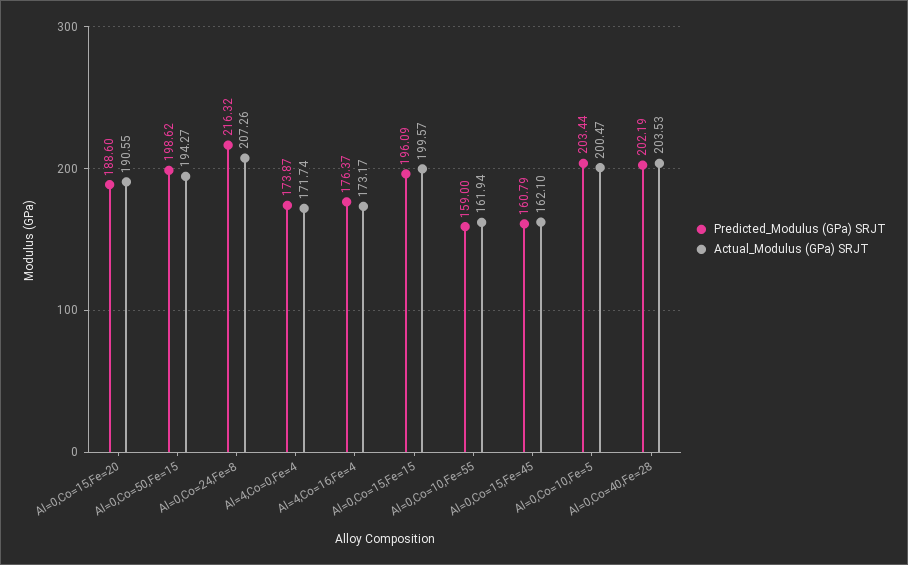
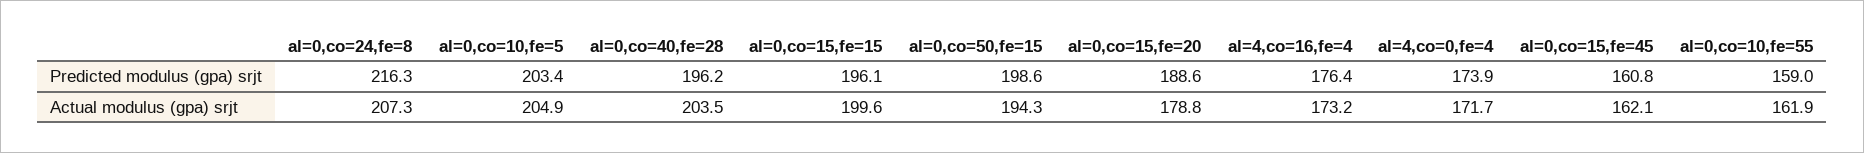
  {
    "Predicted_Modulus (GPa) SRJT": {
      "Al=0,Co=15,Fe=20": 188.6,
      "Al=0,Co=50,Fe=15": 198.62,
      "Al=0,Co=24,Fe=8": 216.32,
      "Al=4,Co=0,Fe=4": 173.87,
      "Al=4,Co=16,Fe=4": 176.37,
      "Al=0,Co=15,Fe=15": 196.09,
      "Al=0,Co=10,Fe=55": 159,
      "Al=0,Co=15,Fe=45": 160.79,
      "Al=0,Co=10,Fe=5": 203.44,
-     "Al=0,Co=40,Fe=28": 202.19
+     "Al=0,Co=40,Fe=28": 196.2
    },
    "Actual_Modulus (GPa) SRJT": {
-     "Al=0,Co=15,Fe=20": 190.55,
+     "Al=0,Co=15,Fe=20": 178.8,
      "Al=0,Co=50,Fe=15": 194.27,
      "Al=0,Co=24,Fe=8": 207.26,
      "Al=4,Co=0,Fe=4": 171.74,
      "Al=4,Co=16,Fe=4": 173.17,
      "Al=0,Co=15,Fe=15": 199.57,
      "Al=0,Co=10,Fe=55": 161.94,
      "Al=0,Co=15,Fe=45": 162.1,
-     "Al=0,Co=10,Fe=5": 200.47,
+     "Al=0,Co=10,Fe=5": 204.9,
      "Al=0,Co=40,Fe=28": 203.53
    }
  }

